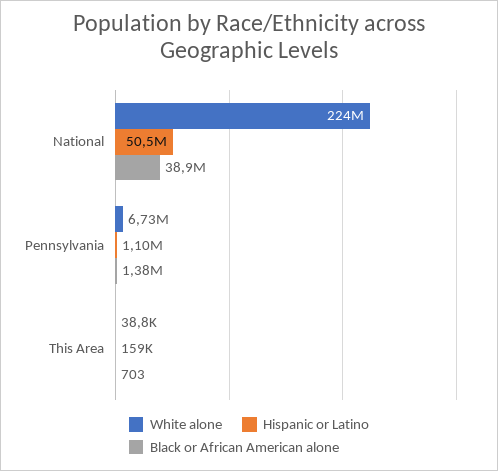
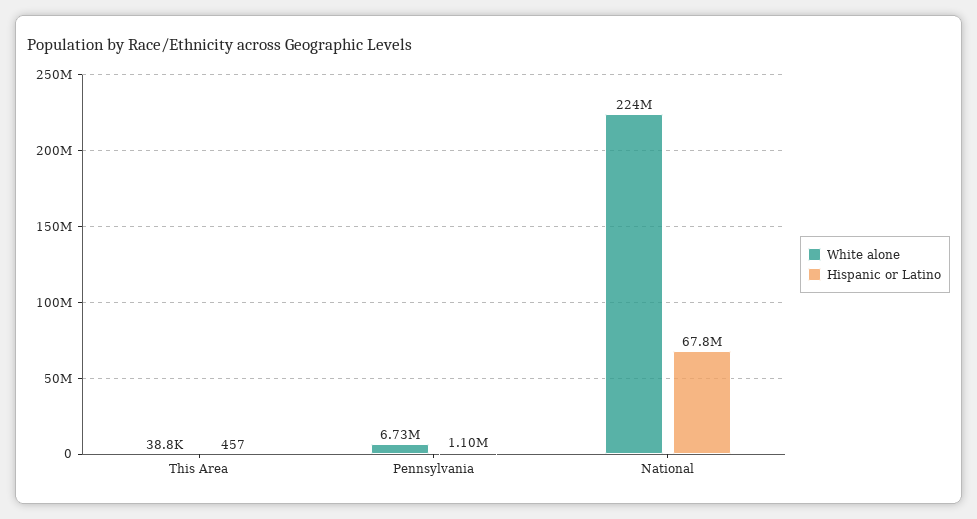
  {
    "White alone": {
      "National": 224000000,
      "Pennsylvania": 6730000,
      "This Area": 38800
    },
    "Hispanic or Latino": {
-     "National": 50500000,
+     "National": 67800000,
      "Pennsylvania": 1100000,
-     "This Area": 159000
+     "This Area": 457
-   },
+   }
-   "Black or African American alone": {
-     "National": 38900000,
-     "Pennsylvania": 1380000,
-     "This Area": 703
-   }
  }

